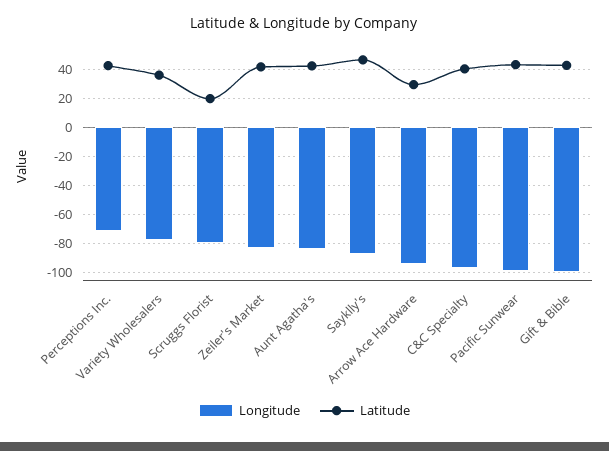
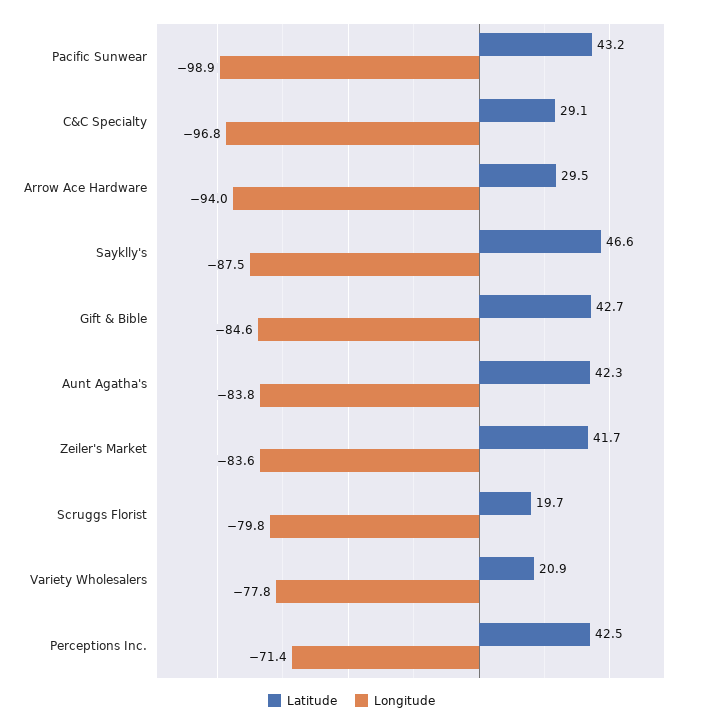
  {
    "Longitude": {
      "Perceptions Inc.": -71.4,
      "Variety Wholesalers": -77.8,
      "Scruggs Florist": -79.8,
      "Zeiler's Market": -83.6,
      "Aunt Agatha's": -83.8,
      "Sayklly's": -87.5,
      "Arrow Ace Hardware": -94,
      "C&C Specialty": -96.8,
      "Pacific Sunwear": -98.9,
-     "Gift & Bible": -100
+     "Gift & Bible": -84.6
    },
    "Latitude": {
      "Perceptions Inc.": 42.5,
-     "Variety Wholesalers": 35,
+     "Variety Wholesalers": 20.9,
      "Scruggs Florist": 19.7,
      "Zeiler's Market": 41.7,
      "Aunt Agatha's": 42.3,
      "Sayklly's": 46.6,
      "Arrow Ace Hardware": 29.5,
-     "C&C Specialty": 40,
+     "C&C Specialty": 29.1,
      "Pacific Sunwear": 43.2,
      "Gift & Bible": 42.7
    }
  }

